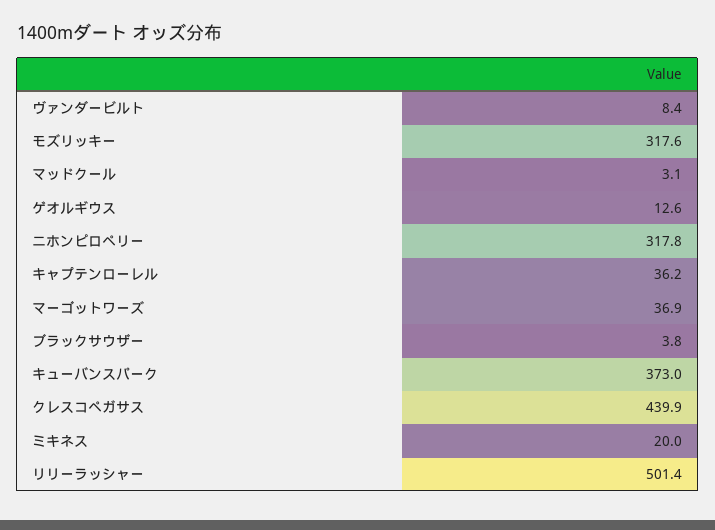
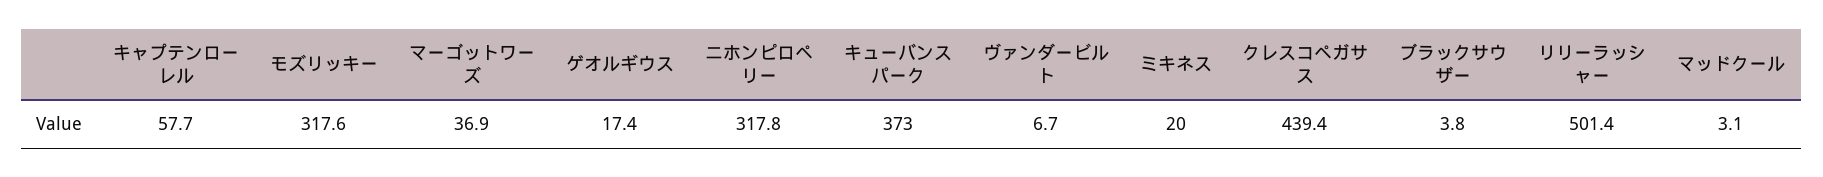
  {
-   "ヴァンダービルト": 8.4,
+   "ヴァンダービルト": 6.7,
    "モズリッキー": 317.6,
    "マッドクール": 3.1,
-   "ゲオルギウス": 12.6,
+   "ゲオルギウス": 17.4,
    "ニホンピロペリー": 317.8,
-   "キャプテンローレル": 36.2,
+   "キャプテンローレル": 57.7,
    "マーゴットワーズ": 36.9,
    "ブラックサウザー": 3.8,
    "キューバンスパーク": 373,
-   "クレスコペガサス": 439.9,
+   "クレスコペガサス": 439.4,
    "ミキネス": 20,
    "リリーラッシャー": 501.4
  }

